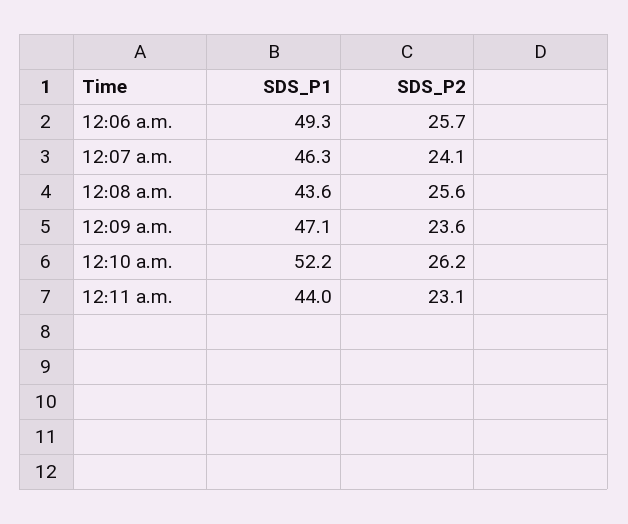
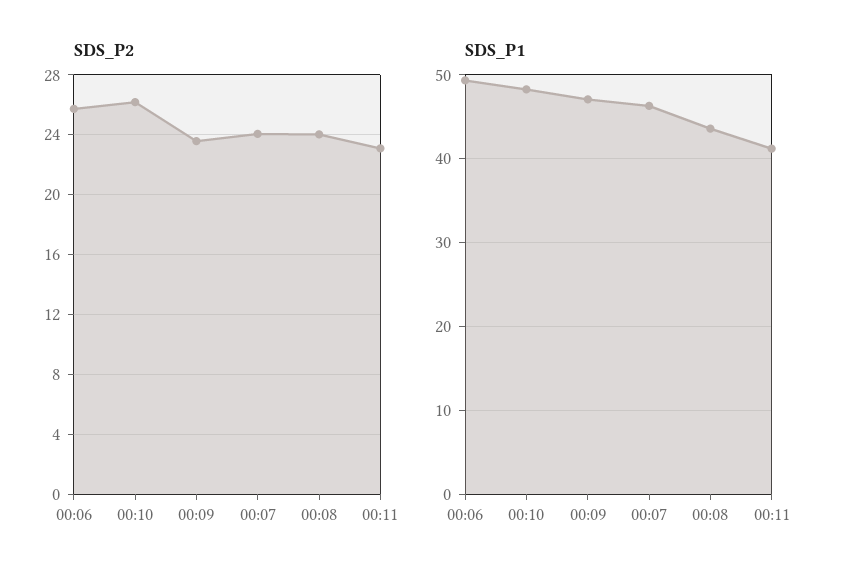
  {
    "SDS_P1": {
      "12:06 a.m.": 49.3,
      "12:07 a.m.": 46.3,
      "12:08 a.m.": 43.6,
      "12:09 a.m.": 47.1,
-     "12:10 a.m.": 52.2,
+     "12:10 a.m.": 48,
-     "12:11 a.m.": 44
+     "12:11 a.m.": 41
    },
    "SDS_P2": {
      "12:06 a.m.": 25.7,
      "12:07 a.m.": 24.1,
-     "12:08 a.m.": 25.6,
+     "12:08 a.m.": 24,
      "12:09 a.m.": 23.6,
      "12:10 a.m.": 26.2,
      "12:11 a.m.": 23.1
    }
  }

